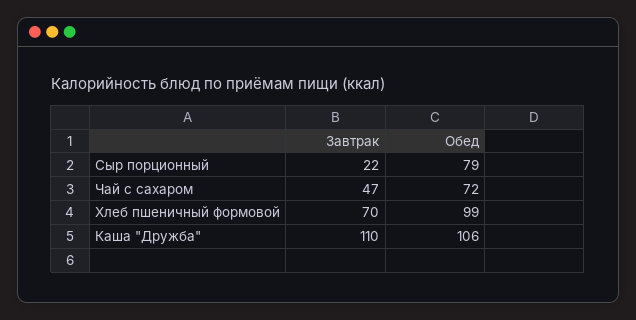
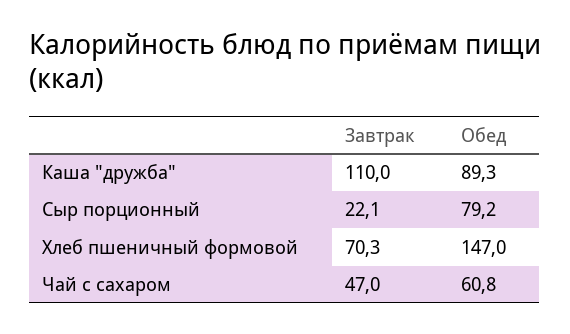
  {
    "Завтрак": {
      "Сыр порционный": 22.1,
      "Чай с сахаром": 47,
      "Хлеб пшеничный формовой": 70.3,
      "Каша \"Дружба\"": 110
    },
    "Обед": {
      "Сыр порционный": 79.2,
-     "Чай с сахаром": 72,
+     "Чай с сахаром": 60.8,
-     "Хлеб пшеничный формовой": 99,
+     "Хлеб пшеничный формовой": 147,
-     "Каша \"Дружба\"": 106
+     "Каша \"Дружба\"": 89.3
    }
  }

